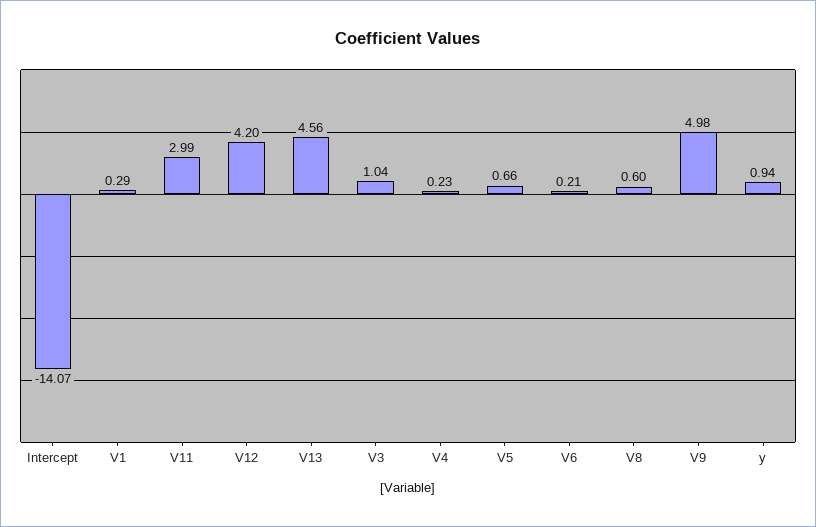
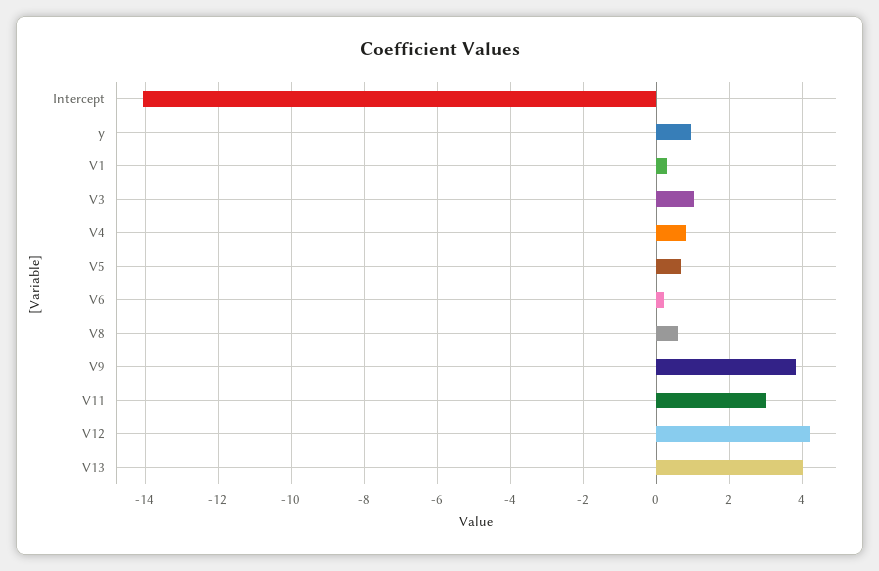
  {
    "Intercept": -14.07,
    "V1": 0.29,
    "V11": 2.99,
    "V12": 4.2,
-   "V13": 4.56,
+   "V13": 4,
    "V3": 1.04,
-   "V4": 0.23,
+   "V4": 0.8,
    "V5": 0.66,
    "V6": 0.21,
    "V8": 0.6,
-   "V9": 4.98,
+   "V9": 3.8,
    "y": 0.94
  }

